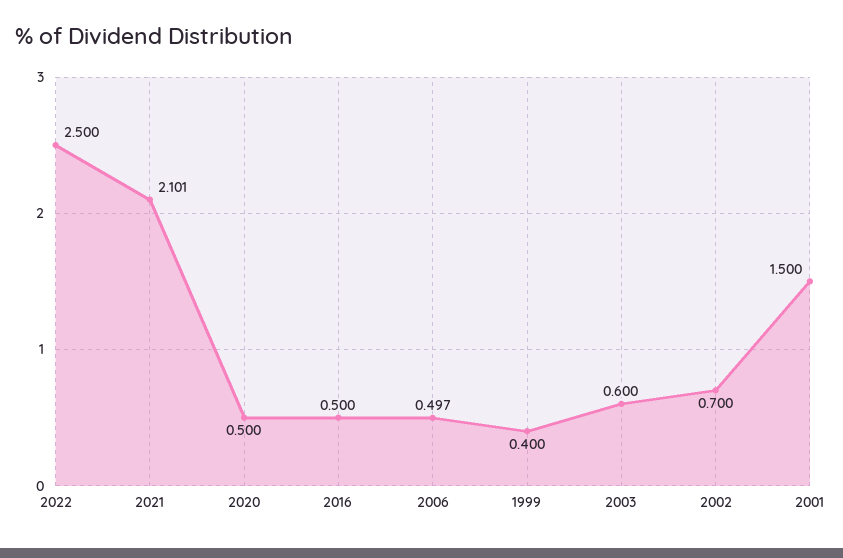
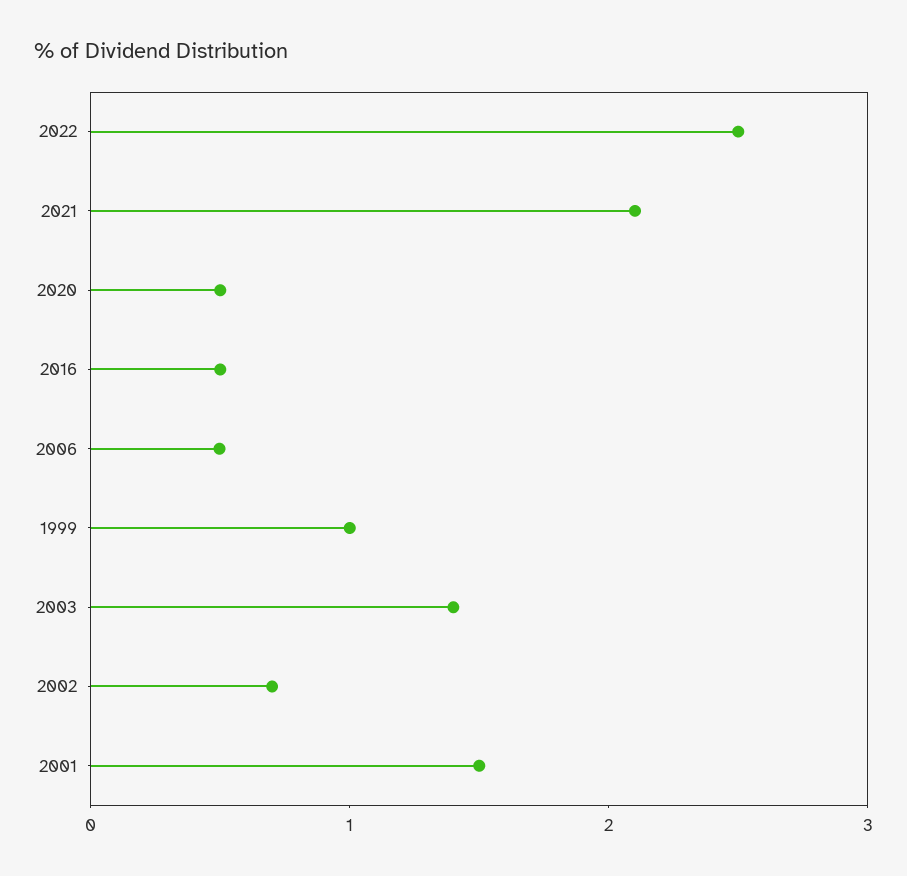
  {
    "2022": 2.5,
    "2021": 2.101,
    "2020": 0.5,
    "2016": 0.5,
    "2006": 0.497,
-   "1999": 0.4,
+   "1999": 1,
-   "2003": 0.6,
+   "2003": 1.4,
    "2002": 0.7,
    "2001": 1.5
  }

